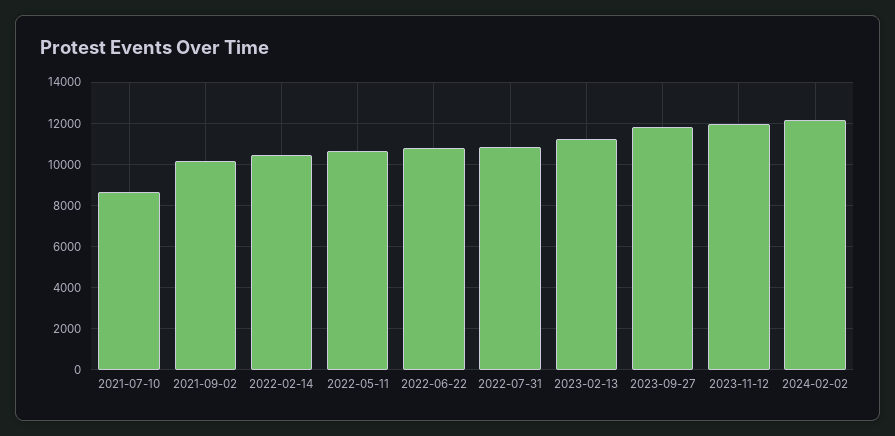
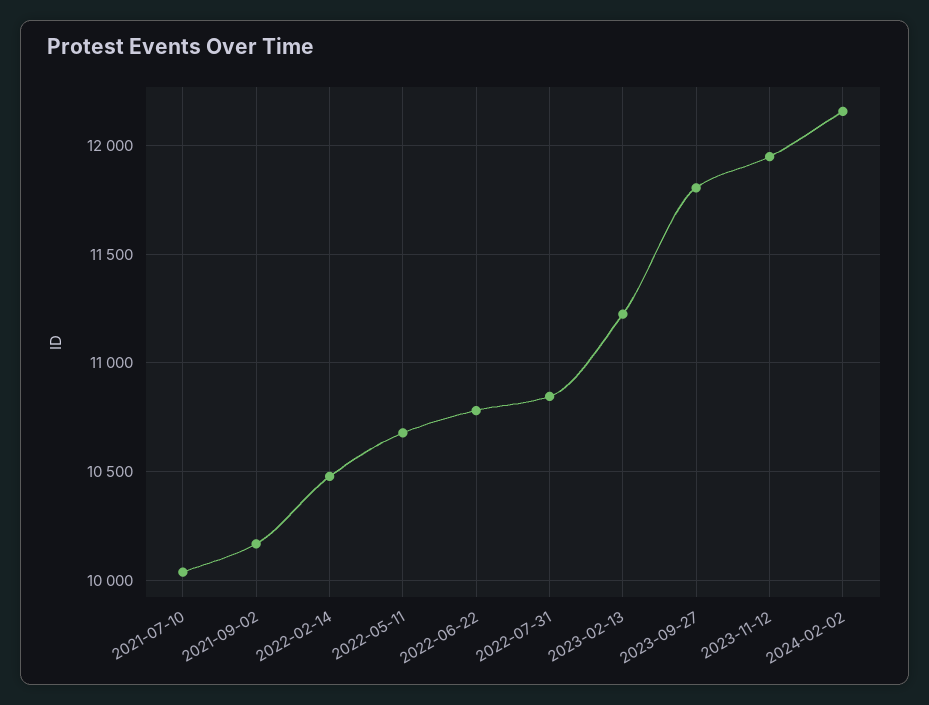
  {
-   "2021-07-10": 8500,
+   "2021-07-10": 10050,
    "2021-09-02": 10150,
    "2022-02-14": 10500,
    "2022-05-11": 10700,
    "2022-06-22": 10800,
    "2022-07-31": 10850,
    "2023-02-13": 11200,
    "2023-09-27": 11800,
    "2023-11-12": 11950,
    "2024-02-02": 12150
  }

